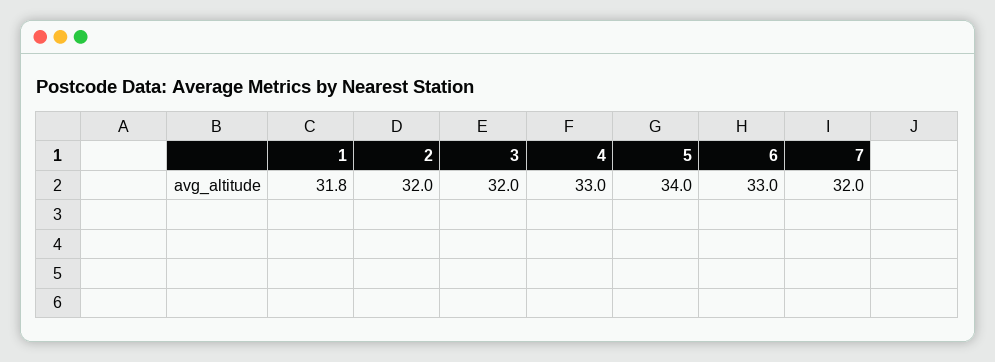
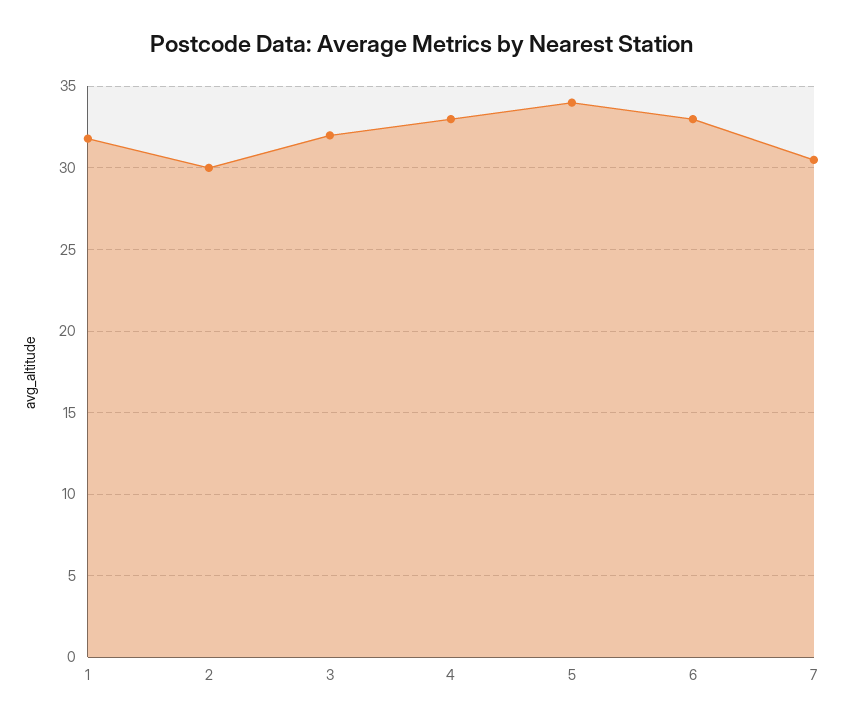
  {
    "1": 31.8,
-   "2": 32,
+   "2": 30,
    "3": 32,
    "4": 33,
    "5": 34,
    "6": 33,
-   "7": 32
+   "7": 30.5
  }

